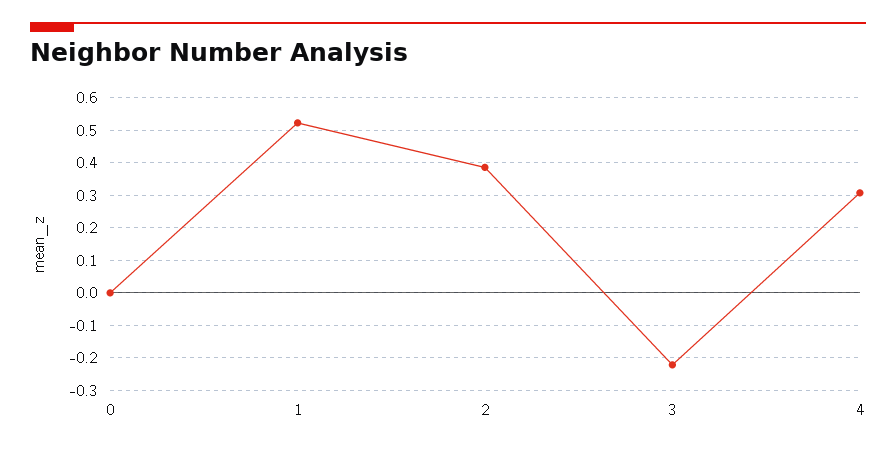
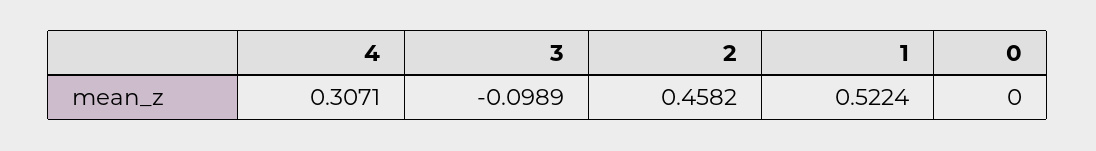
  {
    "0": 0,
    "1": 0.5224,
-   "2": 0.38,
+   "2": 0.4582,
-   "3": -0.22,
+   "3": -0.0989,
    "4": 0.3071
  }

